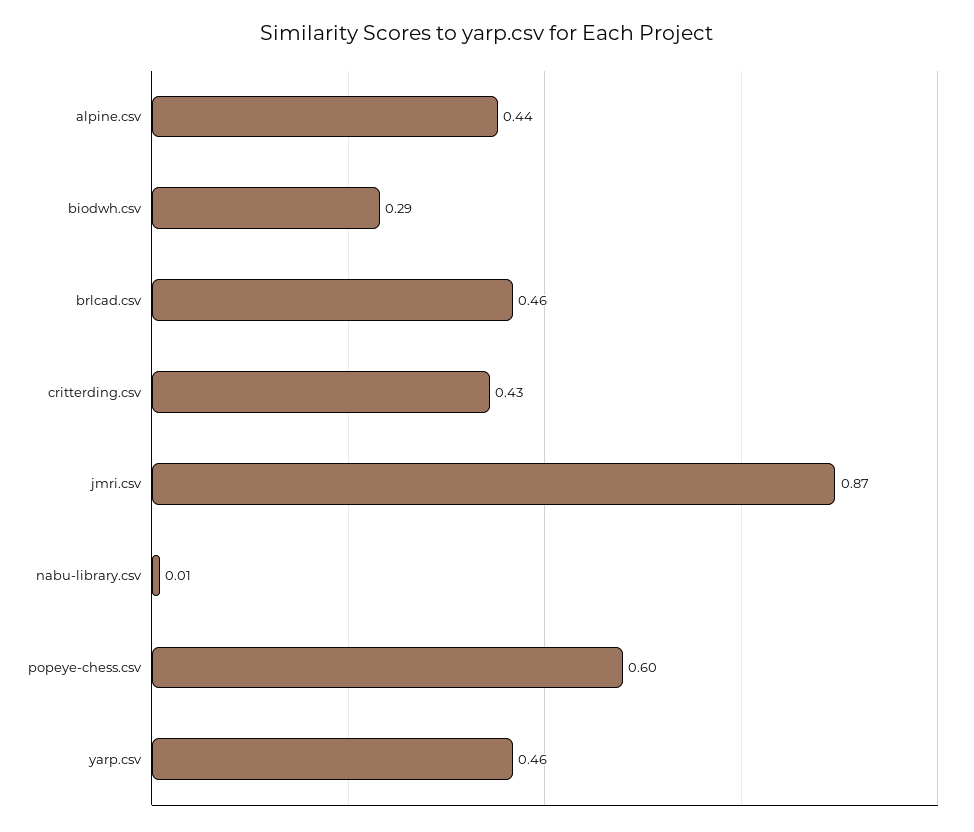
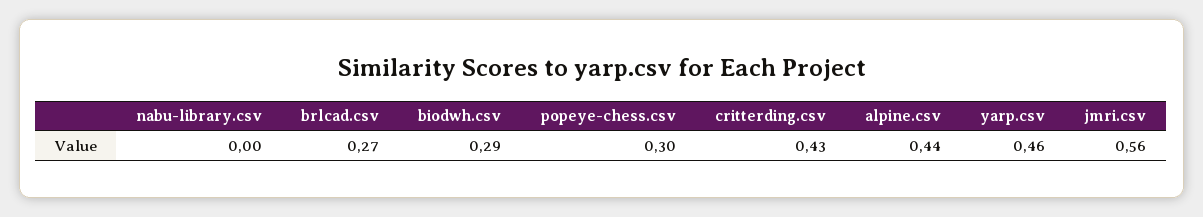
  {
    "alpine.csv": 0.44,
    "biodwh.csv": 0.29,
-   "brlcad.csv": 0.46,
+   "brlcad.csv": 0.27,
    "critterding.csv": 0.43,
-   "jmri.csv": 0.87,
+   "jmri.csv": 0.56,
-   "nabu-library.csv": 0.01,
+   "nabu-library.csv": 0,
-   "popeye-chess.csv": 0.6,
+   "popeye-chess.csv": 0.3,
    "yarp.csv": 0.46
  }

